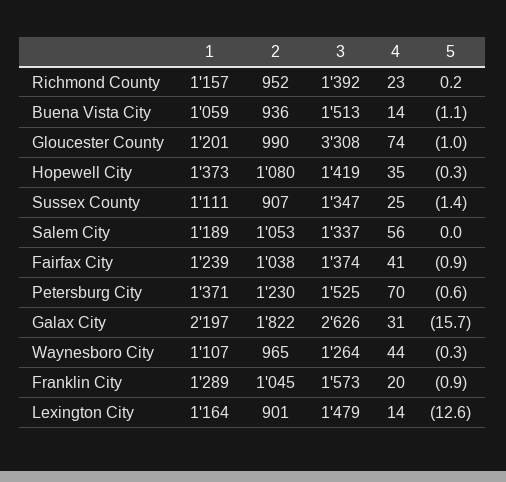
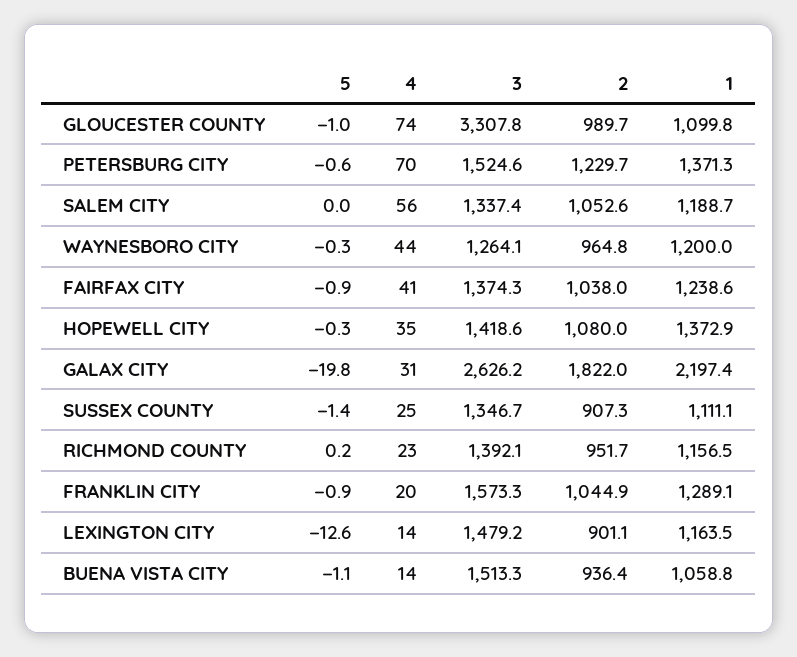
  {
    "1": {
      "Richmond County": 1156.5,
      "Buena Vista City": 1058.8,
-     "Gloucester County": 1201,
+     "Gloucester County": 1099.8,
      "Hopewell City": 1372.9,
      "Sussex County": 1111.1,
      "Salem City": 1188.7,
      "Fairfax City": 1238.6,
      "Petersburg City": 1371.3,
      "Galax City": 2197.4,
-     "Waynesboro City": 1107,
+     "Waynesboro City": 1200,
      "Franklin City": 1289.1,
      "Lexington City": 1163.5
    },
    "2": {
      "Richmond County": 951.7,
      "Buena Vista City": 936.4,
      "Gloucester County": 989.7,
      "Hopewell City": 1080,
      "Sussex County": 907.3,
      "Salem City": 1052.6,
      "Fairfax City": 1038,
      "Petersburg City": 1229.7,
      "Galax City": 1822,
      "Waynesboro City": 964.8,
      "Franklin City": 1044.9,
      "Lexington City": 901.1
    },
    "3": {
      "Richmond County": 1392.1,
      "Buena Vista City": 1513.3,
      "Gloucester County": 3307.8,
      "Hopewell City": 1418.6,
      "Sussex County": 1346.7,
      "Salem City": 1337.4,
      "Fairfax City": 1374.3,
      "Petersburg City": 1524.6,
      "Galax City": 2626.2,
      "Waynesboro City": 1264.1,
      "Franklin City": 1573.3,
      "Lexington City": 1479.2
    },
    "4": {
      "Richmond County": 23,
      "Buena Vista City": 14,
      "Gloucester County": 74,
      "Hopewell City": 35,
      "Sussex County": 25,
      "Salem City": 56,
      "Fairfax City": 41,
      "Petersburg City": 70,
      "Galax City": 31,
      "Waynesboro City": 44,
      "Franklin City": 20,
      "Lexington City": 14
    },
    "5": {
      "Richmond County": 0.2,
      "Buena Vista City": -1.1,
      "Gloucester County": -1,
      "Hopewell City": -0.3,
      "Sussex County": -1.4,
      "Salem City": 0,
      "Fairfax City": -0.9,
      "Petersburg City": -0.6,
-     "Galax City": -15.7,
+     "Galax City": -19.8,
      "Waynesboro City": -0.3,
      "Franklin City": -0.9,
      "Lexington City": -12.6
    }
  }

